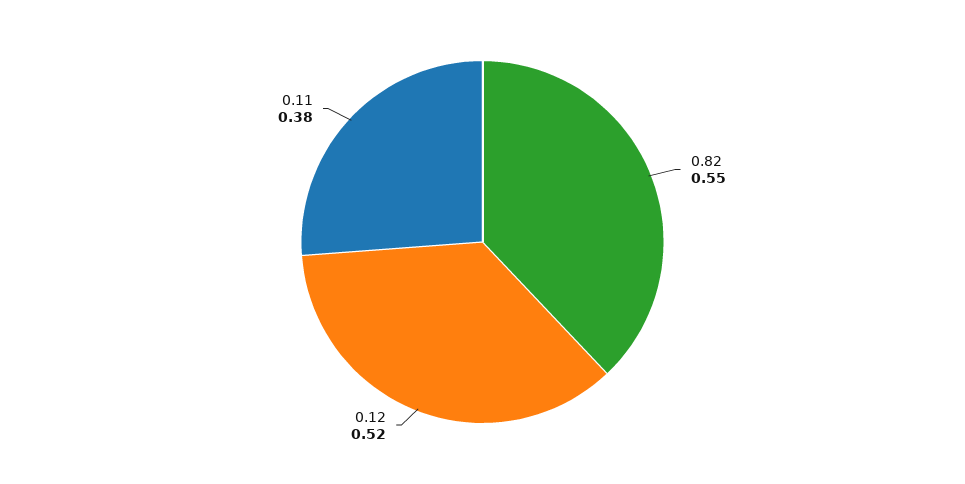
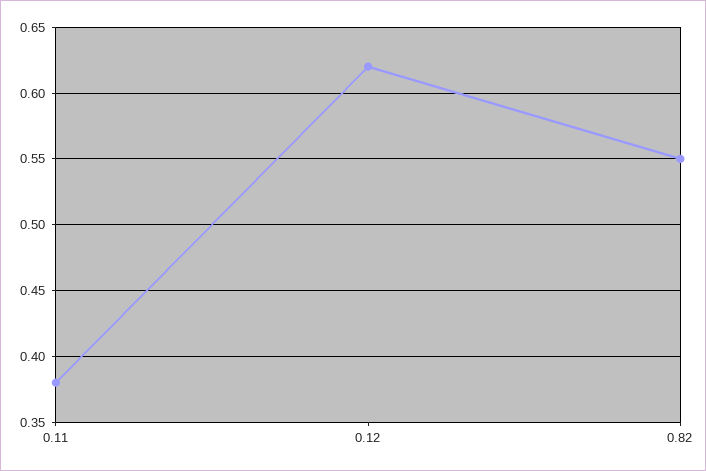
  {
    "0.82": 0.55,
-   "0.12": 0.52,
+   "0.12": 0.62,
    "0.11": 0.38
  }

